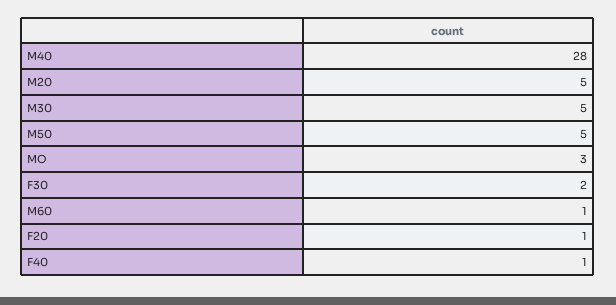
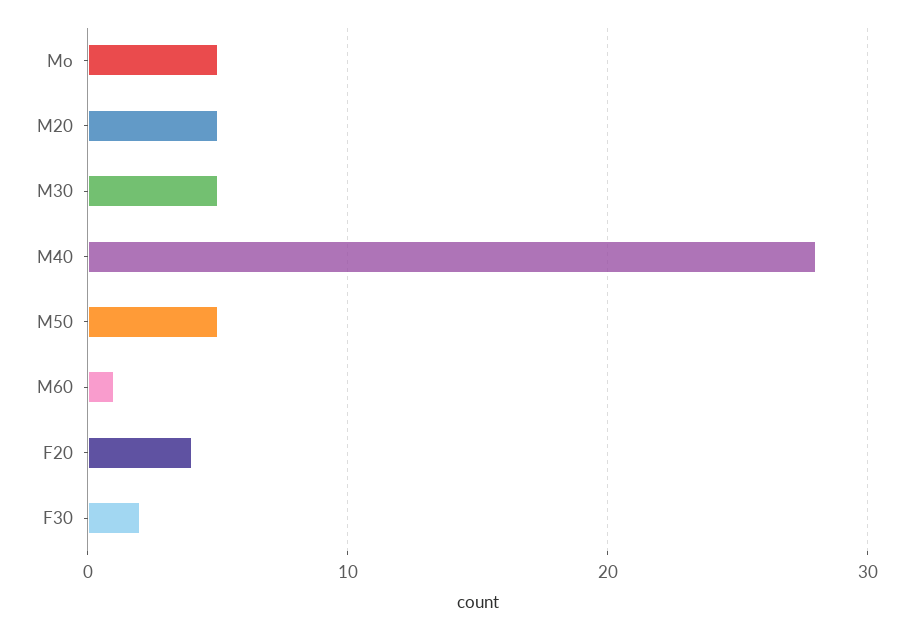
  {
    "M40": 28,
    "M20": 5,
    "M30": 5,
    "M50": 5,
-   "MO": 3,
+   "MO": 5,
    "F30": 2,
    "M60": 1,
-   "F20": 1,
+   "F20": 4
-   "F40": 1
  }

